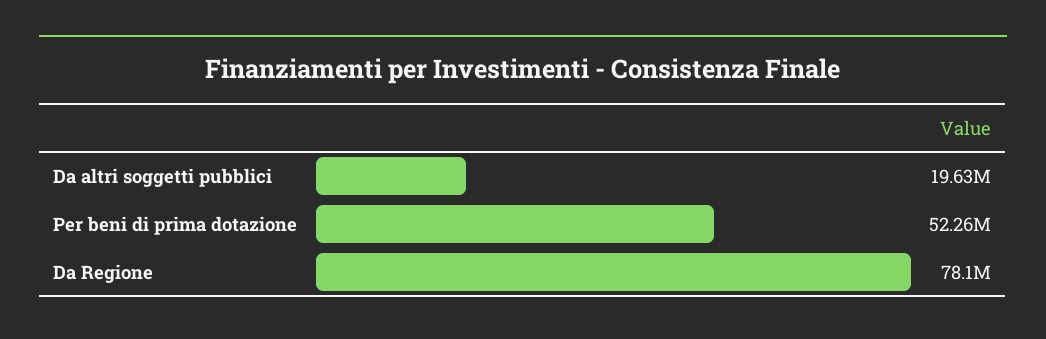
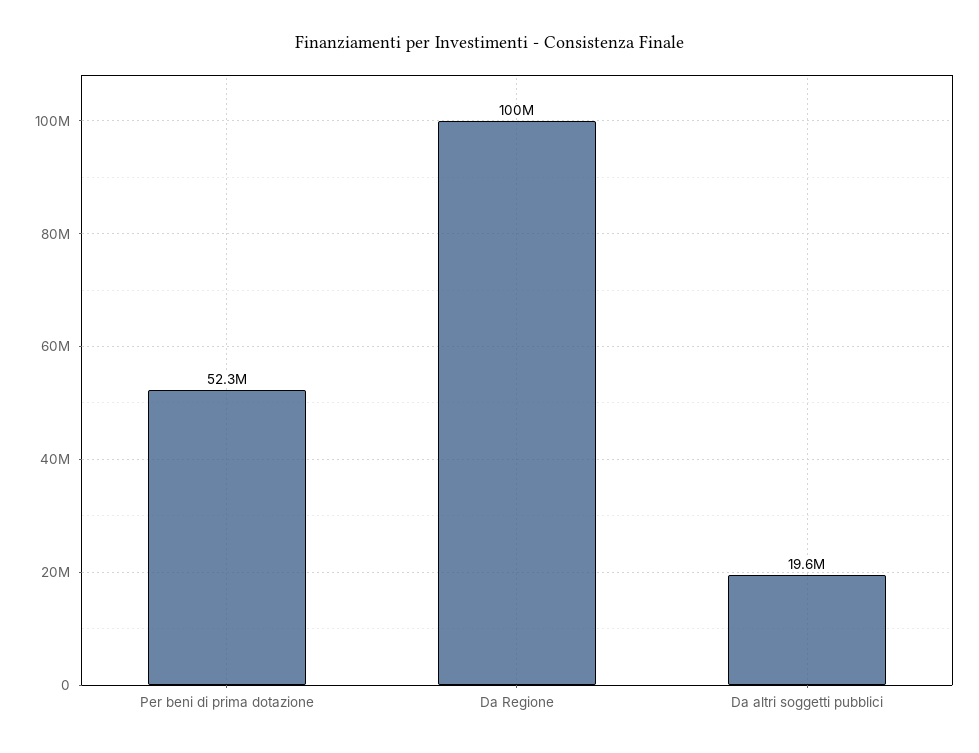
  {
    "Da altri soggetti pubblici": 19630000,
    "Per beni di prima dotazione": 52260000,
-   "Da Regione": 78100000
+   "Da Regione": 100000000
  }

